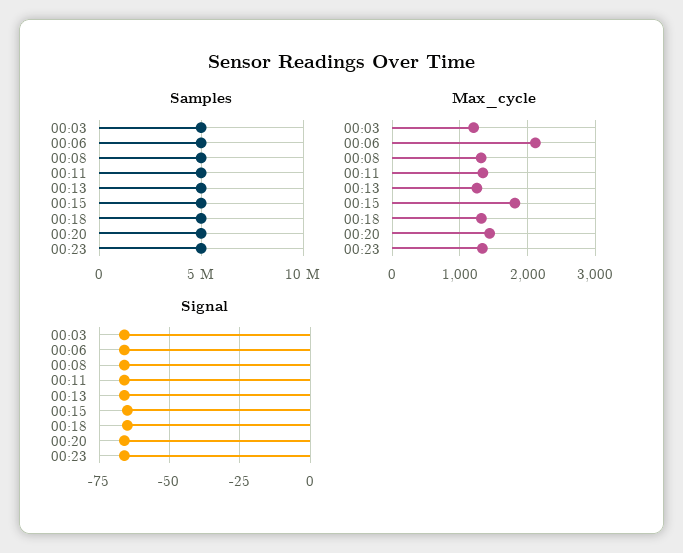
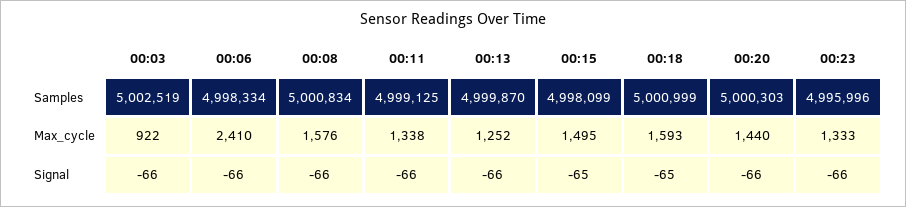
  {
    "Samples": {
      "00:03": 5002519,
      "00:06": 4998334,
      "00:08": 5000834,
      "00:11": 4999125,
      "00:13": 4999870,
      "00:15": 4998099,
      "00:18": 5000999,
      "00:20": 5000303,
      "00:23": 4995996
    },
    "Max_cycle": {
-     "00:03": 1200,
+     "00:03": 922,
-     "00:06": 2100,
+     "00:06": 2410,
-     "00:08": 1300,
+     "00:08": 1576,
      "00:11": 1338,
      "00:13": 1252,
-     "00:15": 1800,
+     "00:15": 1495,
-     "00:18": 1300,
+     "00:18": 1593,
      "00:20": 1440,
      "00:23": 1333
    },
    "Signal": {
      "00:03": -66,
      "00:06": -66,
      "00:08": -66,
      "00:11": -66,
      "00:13": -66,
      "00:15": -65,
      "00:18": -65,
      "00:20": -66,
      "00:23": -66
    }
  }

